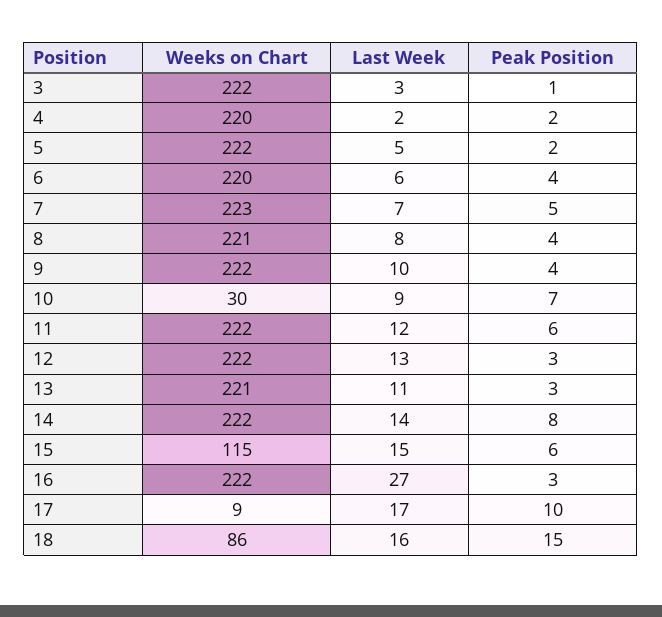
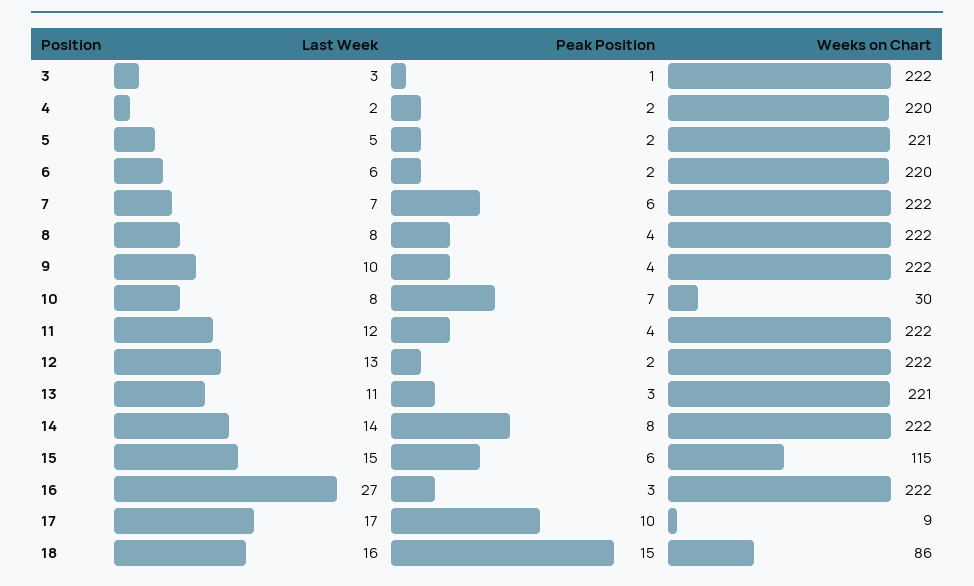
  {
    "Weeks on Chart": {
      "3": 222,
      "4": 220,
-     "5": 222,
+     "5": 221,
      "6": 220,
-     "7": 223,
+     "7": 222,
-     "8": 221,
+     "8": 222,
      "9": 222,
      "10": 30,
      "11": 222,
      "12": 222,
      "13": 221,
      "14": 222,
      "15": 115,
      "16": 222,
      "17": 9,
      "18": 86
    },
    "Last Week": {
      "3": 3,
      "4": 2,
      "5": 5,
      "6": 6,
      "7": 7,
      "8": 8,
      "9": 10,
-     "10": 9,
+     "10": 8,
      "11": 12,
      "12": 13,
      "13": 11,
      "14": 14,
      "15": 15,
      "16": 27,
      "17": 17,
      "18": 16
    },
    "Peak Position": {
      "3": 1,
      "4": 2,
      "5": 2,
-     "6": 4,
+     "6": 2,
-     "7": 5,
+     "7": 6,
      "8": 4,
      "9": 4,
      "10": 7,
-     "11": 6,
+     "11": 4,
-     "12": 3,
+     "12": 2,
      "13": 3,
      "14": 8,
      "15": 6,
      "16": 3,
      "17": 10,
      "18": 15
    }
  }

